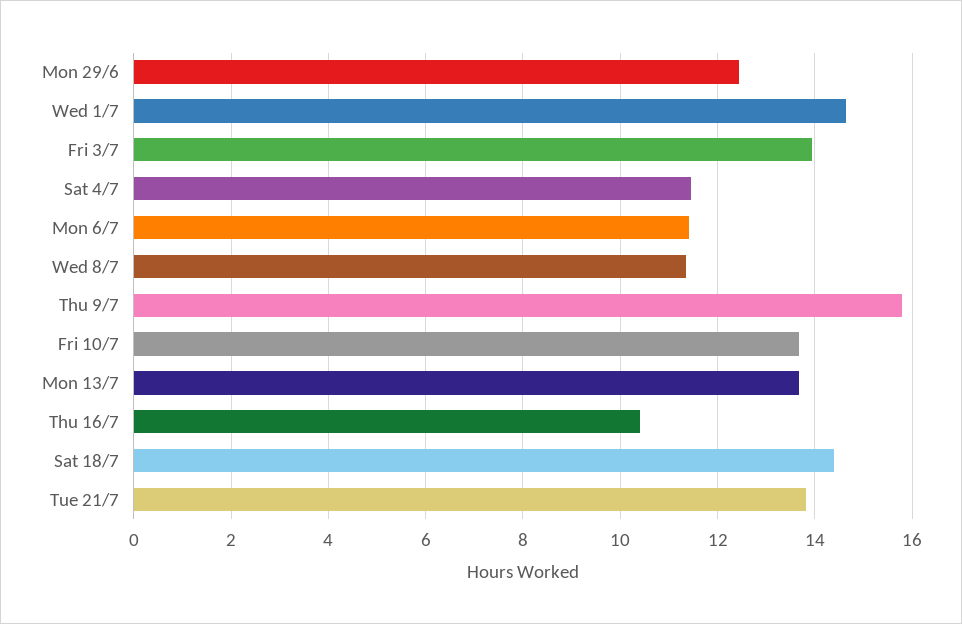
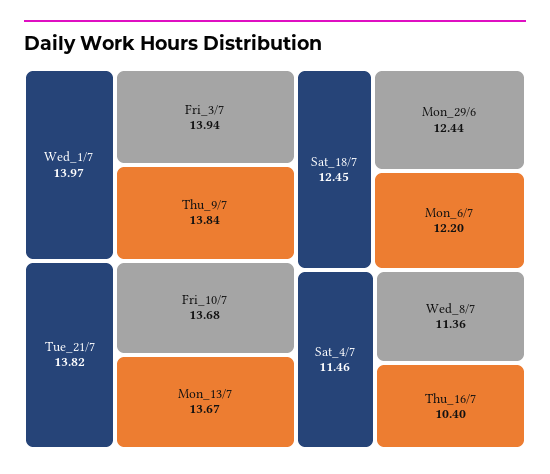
  {
    "Mon 29/6": 12.44,
-   "Wed 1/7": 14.6,
+   "Wed 1/7": 13.97,
    "Fri 3/7": 13.94,
    "Sat 4/7": 11.46,
-   "Mon 6/7": 11.4,
+   "Mon 6/7": 12.2,
    "Wed 8/7": 11.36,
-   "Thu 9/7": 15.8,
+   "Thu 9/7": 13.84,
    "Fri 10/7": 13.68,
    "Mon 13/7": 13.67,
    "Thu 16/7": 10.4,
-   "Sat 18/7": 14.4,
+   "Sat 18/7": 12.45,
    "Tue 21/7": 13.82
  }

